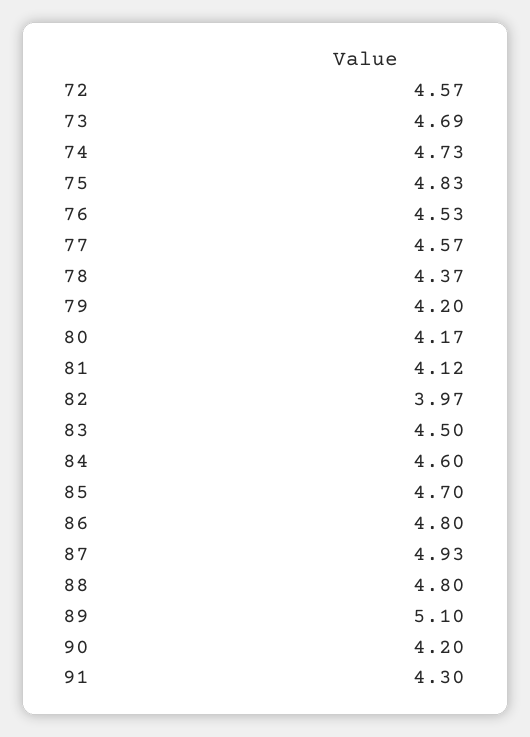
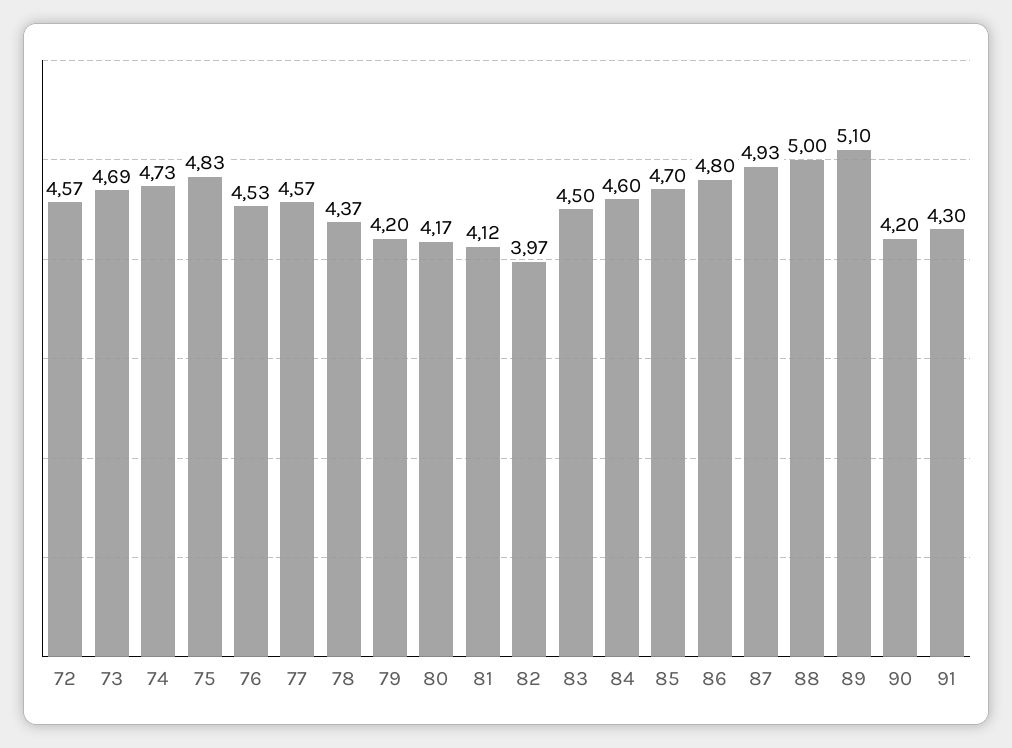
  {
    "72": 4.57,
    "73": 4.69,
    "74": 4.73,
    "75": 4.83,
    "76": 4.53,
    "77": 4.57,
    "78": 4.37,
    "79": 4.2,
    "80": 4.17,
    "81": 4.12,
    "82": 3.97,
    "83": 4.5,
    "84": 4.6,
    "85": 4.7,
    "86": 4.8,
    "87": 4.93,
-   "88": 4.8,
+   "88": 5,
    "89": 5.1,
    "90": 4.2,
    "91": 4.3
  }

